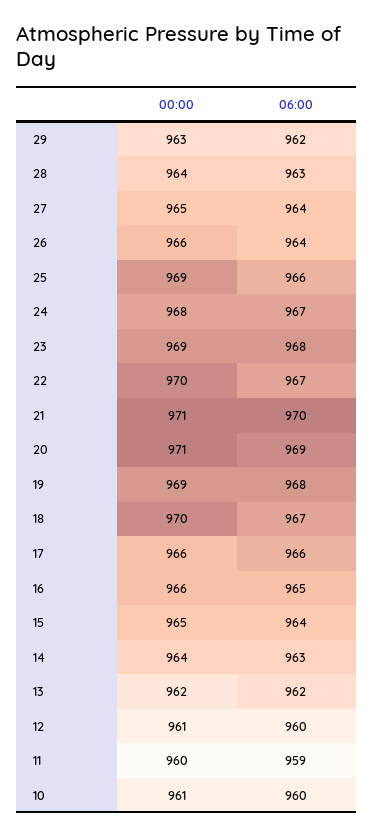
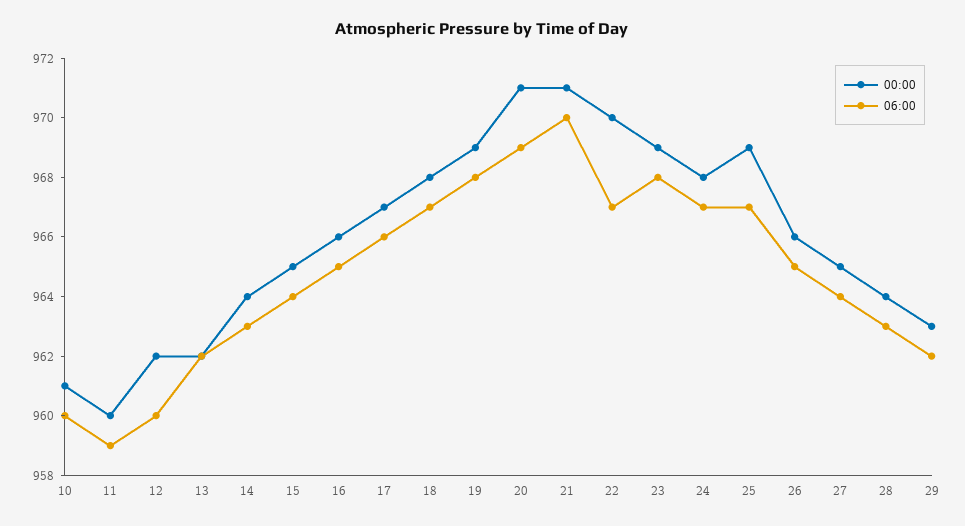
  {
    "00:00": {
      "29": 963,
      "28": 964,
      "27": 965,
      "26": 966,
      "25": 969,
      "24": 968,
      "23": 969,
      "22": 970,
      "21": 971,
      "20": 971,
      "19": 969,
-     "18": 970,
+     "18": 968,
-     "17": 966,
+     "17": 967,
      "16": 966,
      "15": 965,
      "14": 964,
      "13": 962,
-     "12": 961,
+     "12": 962,
      "11": 960,
      "10": 961
    },
    "06:00": {
      "29": 962,
      "28": 963,
      "27": 964,
-     "26": 964,
+     "26": 965,
-     "25": 966,
+     "25": 967,
      "24": 967,
      "23": 968,
      "22": 967,
      "21": 970,
      "20": 969,
      "19": 968,
      "18": 967,
      "17": 966,
      "16": 965,
      "15": 964,
      "14": 963,
      "13": 962,
      "12": 960,
      "11": 959,
      "10": 960
    }
  }

